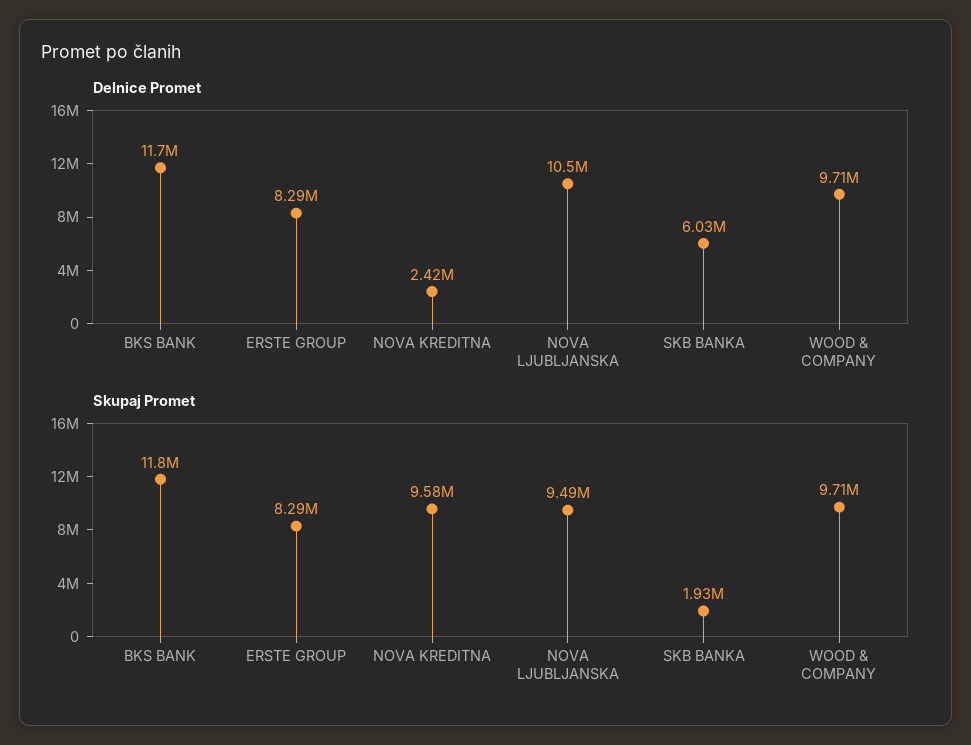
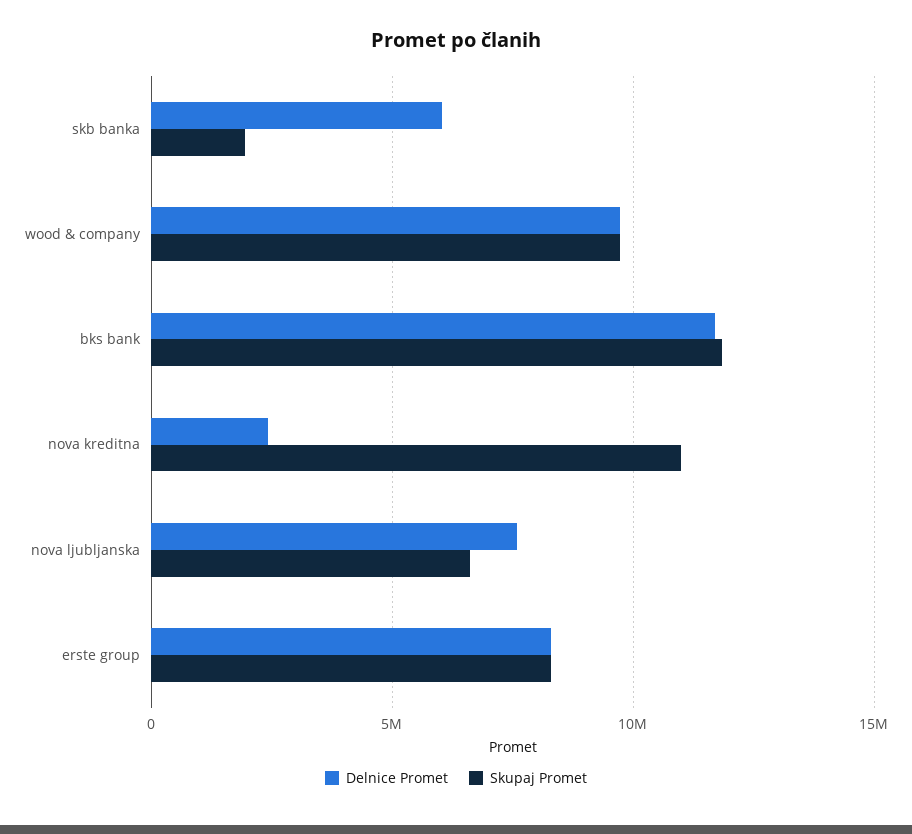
  {
    "Delnice Promet": {
      "BKS BANK": 11700000,
      "ERSTE GROUP": 8290000,
      "NOVA KREDITNA": 2420000,
-     "NOVA LJUBLJANSKA": 10500000,
+     "NOVA LJUBLJANSKA": 7500000,
      "SKB BANKA": 6030000,
      "WOOD & COMPANY": 9710000
    },
    "Skupaj Promet": {
      "BKS BANK": 11800000,
      "ERSTE GROUP": 8290000,
-     "NOVA KREDITNA": 9580000,
+     "NOVA KREDITNA": 11000000,
-     "NOVA LJUBLJANSKA": 9490000,
+     "NOVA LJUBLJANSKA": 6500000,
      "SKB BANKA": 1930000,
      "WOOD & COMPANY": 9710000
    }
  }

